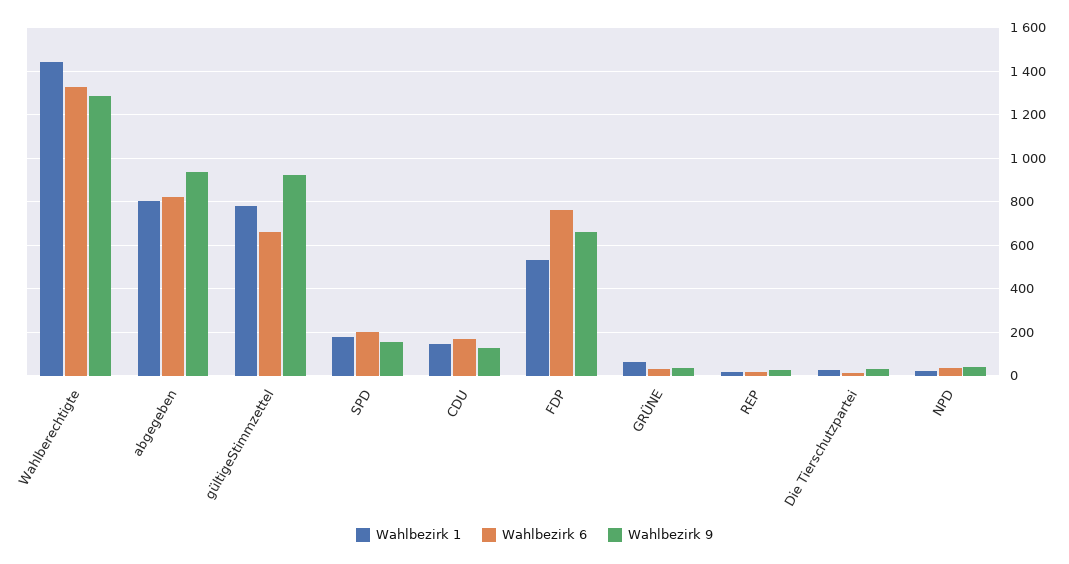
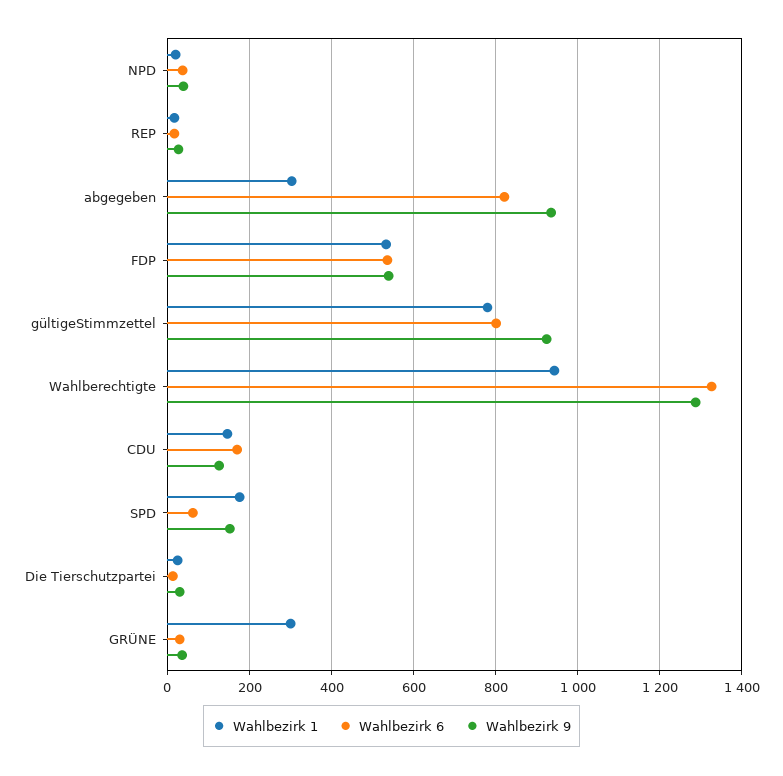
  {
    "Wahlbezirk 1": {
-     "Wahlberechtigte": 1450,
+     "Wahlberechtigte": 940,
-     "abgegeben": 800,
+     "abgegeben": 300,
      "gültigeStimmzettel": 780,
      "SPD": 180,
      "CDU": 140,
      "FDP": 540,
-     "GRÜNE": 50,
+     "GRÜNE": 300,
      "REP": 20,
      "Die Tierschutzpartei": 20,
      "NPD": 20
    },
    "Wahlbezirk 6": {
      "Wahlberechtigte": 1320,
      "abgegeben": 820,
-     "gültigeStimmzettel": 650,
+     "gültigeStimmzettel": 800,
-     "SPD": 200,
+     "SPD": 60,
      "CDU": 180,
-     "FDP": 750,
+     "FDP": 540,
      "GRÜNE": 40,
      "REP": 20,
      "Die Tierschutzpartei": 20,
      "NPD": 40
    },
    "Wahlbezirk 9": {
      "Wahlberechtigte": 1280,
      "abgegeben": 940,
      "gültigeStimmzettel": 920,
      "SPD": 160,
      "CDU": 120,
-     "FDP": 650,
+     "FDP": 540,
      "GRÜNE": 40,
      "REP": 20,
      "Die Tierschutzpartei": 40,
      "NPD": 40
    }
  }

